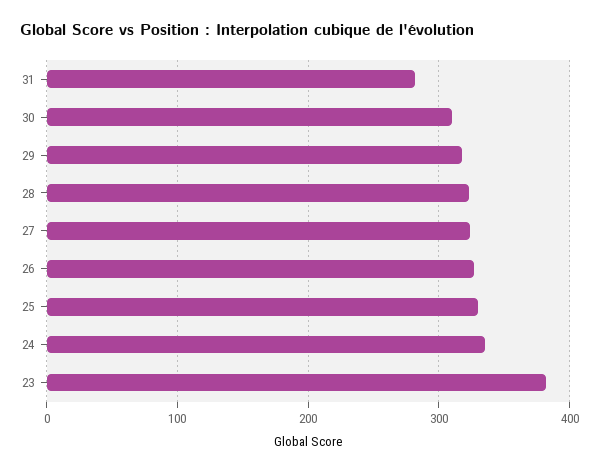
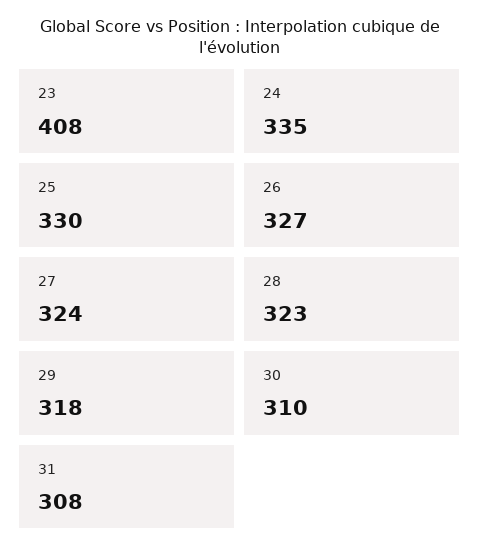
  {
-   "31": 280,
+   "31": 308,
    "30": 310,
    "29": 318,
    "28": 323,
    "27": 324,
    "26": 327,
    "25": 330,
    "24": 335,
-   "23": 380
+   "23": 408
  }

